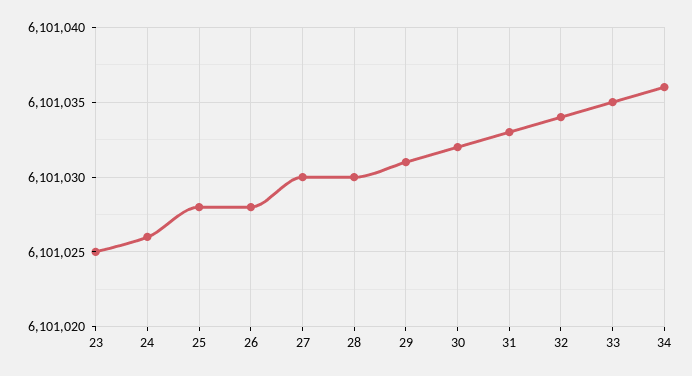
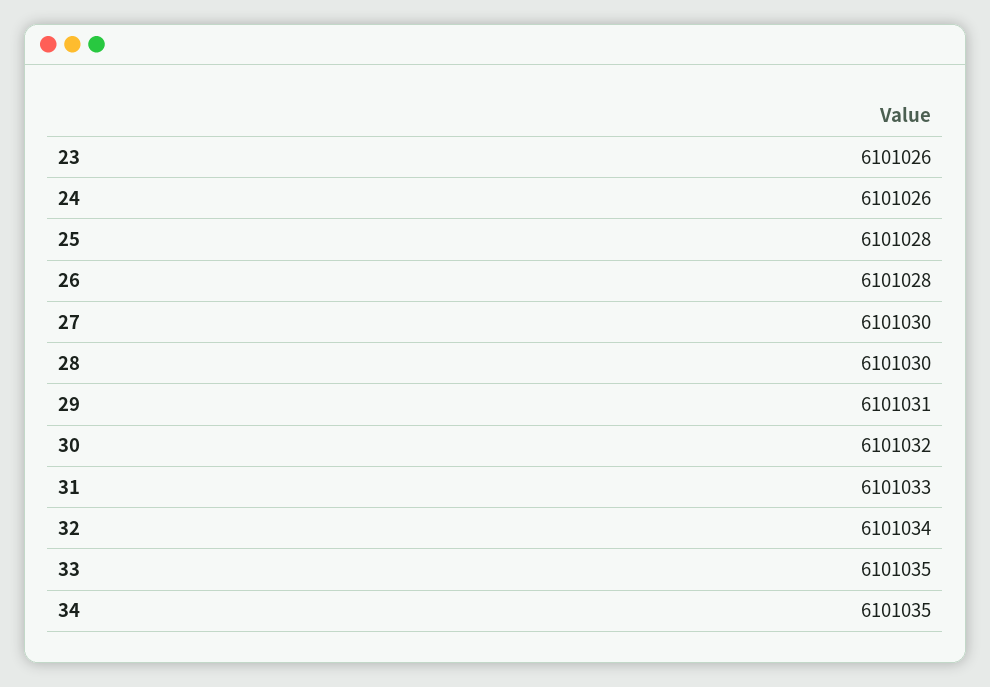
  {
-   "23": 6101025,
+   "23": 6101026,
    "24": 6101026,
    "25": 6101028,
    "26": 6101028,
    "27": 6101030,
    "28": 6101030,
    "29": 6101031,
    "30": 6101032,
    "31": 6101033,
    "32": 6101034,
    "33": 6101035,
-   "34": 6101036
+   "34": 6101035
  }

